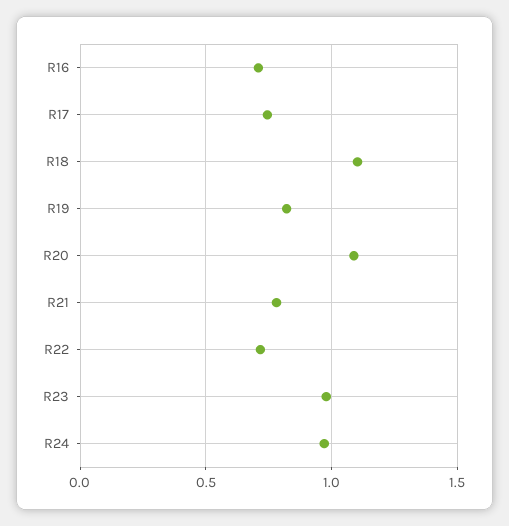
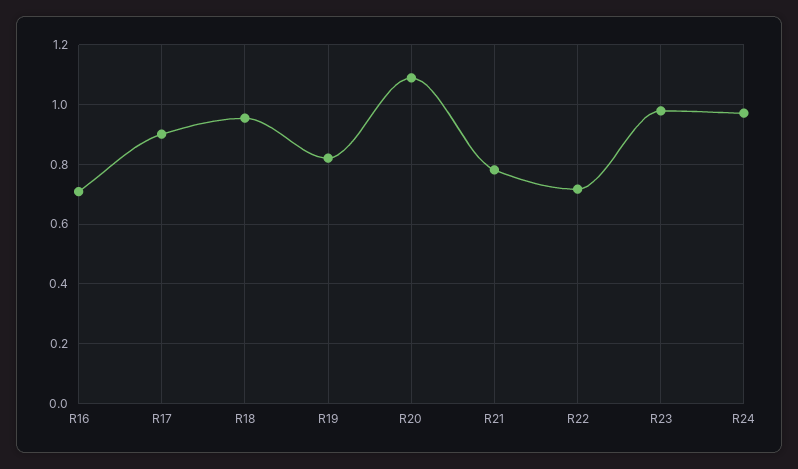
  {
    "R16": 0.7,
-   "R17": 0.75,
+   "R17": 0.9,
-   "R18": 1.1,
+   "R18": 0.95,
    "R19": 0.825,
    "R20": 1.1,
    "R21": 0.775,
    "R22": 0.725,
    "R23": 0.975,
    "R24": 0.975
  }

